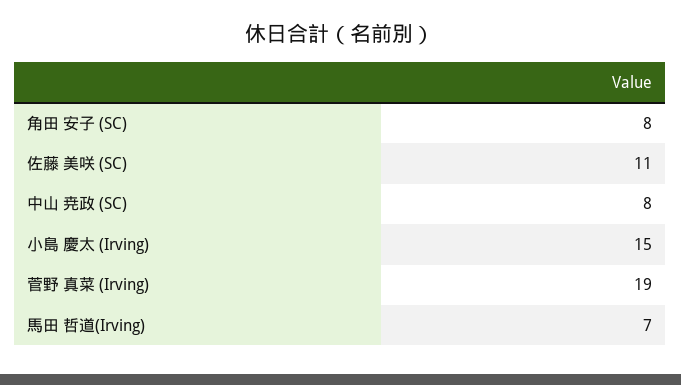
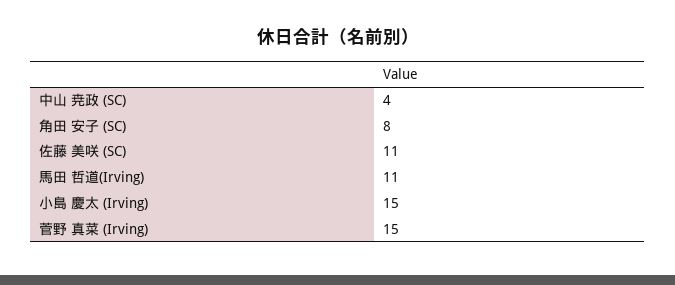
  {
    "角田 安子 (SC)": 8,
    "佐藤 美咲 (SC)": 11,
-   "中山 尭政 (SC)": 8,
+   "中山 尭政 (SC)": 4,
    "小島 慶太 (Irving)": 15,
-   "菅野 真菜 (Irving)": 19,
+   "菅野 真菜 (Irving)": 15,
-   "馬田 哲道(Irving)": 7
+   "馬田 哲道(Irving)": 11
  }

